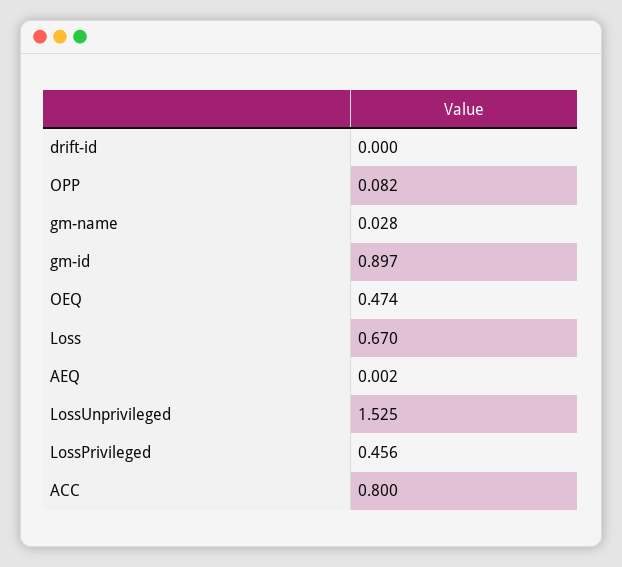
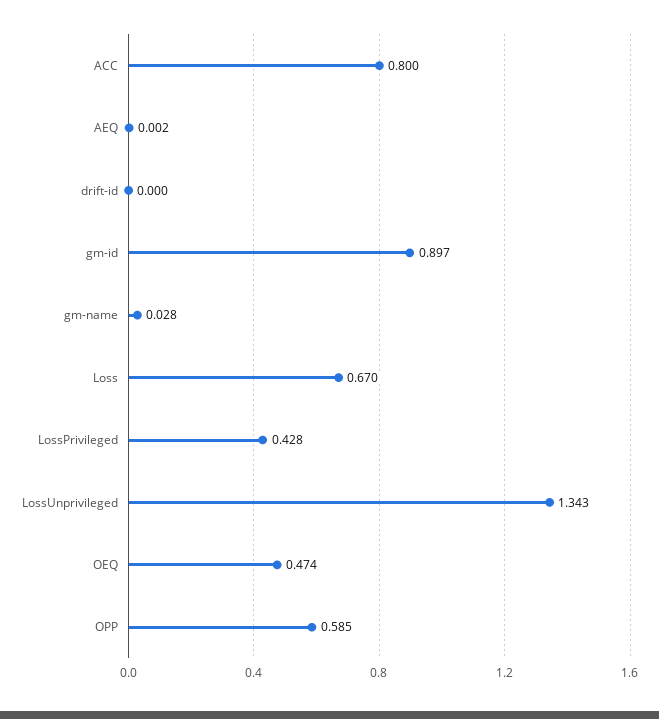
  {
    "drift-id": 0,
-   "OPP": 0.082,
+   "OPP": 0.585,
    "gm-name": 0.028,
    "gm-id": 0.897,
    "OEQ": 0.474,
    "Loss": 0.67,
    "AEQ": 0.002,
-   "LossUnprivileged": 1.525,
+   "LossUnprivileged": 1.343,
-   "LossPrivileged": 0.456,
+   "LossPrivileged": 0.428,
    "ACC": 0.8
  }

